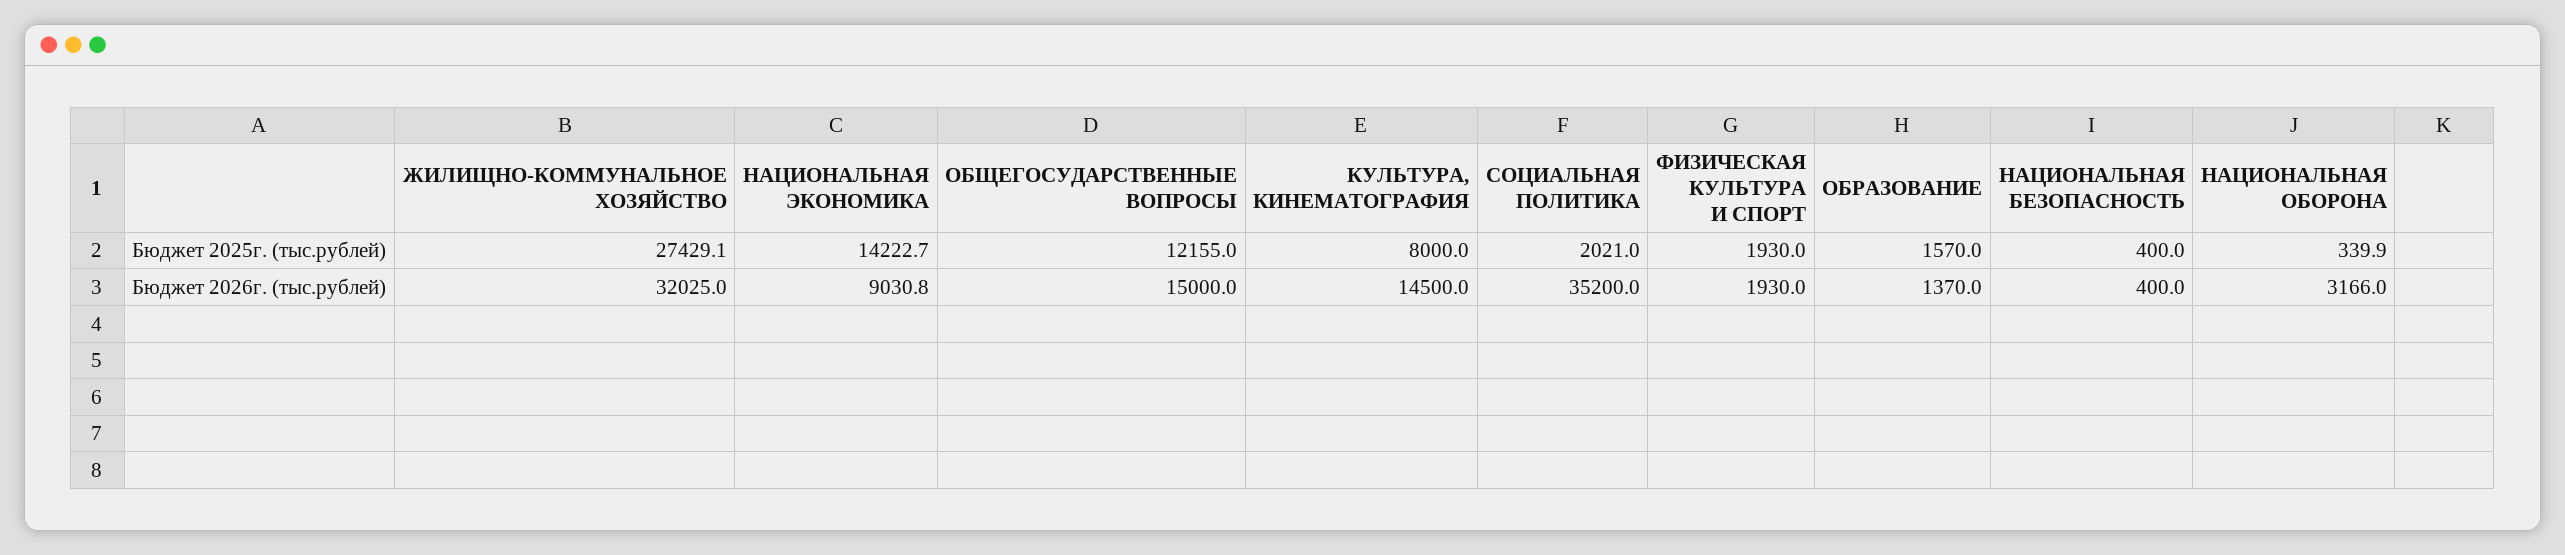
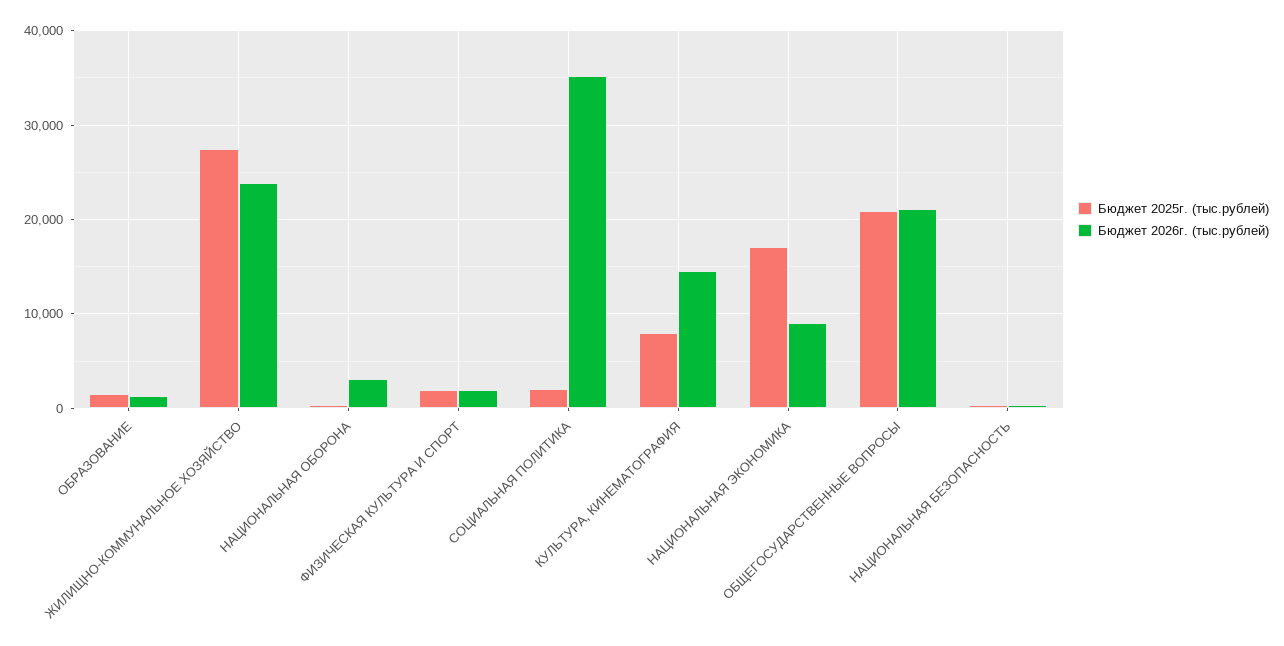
  {
    "Бюджет 2025г. (тыс.рублей)": {
      "ЖИЛИЩНО-КОММУНАЛЬНОЕ ХОЗЯЙСТВО": 27429.1,
-     "НАЦИОНАЛЬНАЯ ЭКОНОМИКА": 14222.7,
+     "НАЦИОНАЛЬНАЯ ЭКОНОМИКА": 17000,
-     "ОБЩЕГОСУДАРСТВЕННЫЕ ВОПРОСЫ": 12155,
+     "ОБЩЕГОСУДАРСТВЕННЫЕ ВОПРОСЫ": 21000,
      "КУЛЬТУРА, КИНЕМАТОГРАФИЯ": 8000,
      "СОЦИАЛЬНАЯ ПОЛИТИКА": 2021,
      "ФИЗИЧЕСКАЯ КУЛЬТУРА И СПОРТ": 1930,
      "ОБРАЗОВАНИЕ": 1570,
      "НАЦИОНАЛЬНАЯ БЕЗОПАСНОСТЬ": 400,
      "НАЦИОНАЛЬНАЯ ОБОРОНА": 339.9
    },
    "Бюджет 2026г. (тыс.рублей)": {
-     "ЖИЛИЩНО-КОММУНАЛЬНОЕ ХОЗЯЙСТВО": 32025,
+     "ЖИЛИЩНО-КОММУНАЛЬНОЕ ХОЗЯЙСТВО": 24000,
      "НАЦИОНАЛЬНАЯ ЭКОНОМИКА": 9030.8,
-     "ОБЩЕГОСУДАРСТВЕННЫЕ ВОПРОСЫ": 15000,
+     "ОБЩЕГОСУДАРСТВЕННЫЕ ВОПРОСЫ": 21000,
      "КУЛЬТУРА, КИНЕМАТОГРАФИЯ": 14500,
      "СОЦИАЛЬНАЯ ПОЛИТИКА": 35200,
      "ФИЗИЧЕСКАЯ КУЛЬТУРА И СПОРТ": 1930,
      "ОБРАЗОВАНИЕ": 1370,
      "НАЦИОНАЛЬНАЯ БЕЗОПАСНОСТЬ": 400,
      "НАЦИОНАЛЬНАЯ ОБОРОНА": 3166
    }
  }

